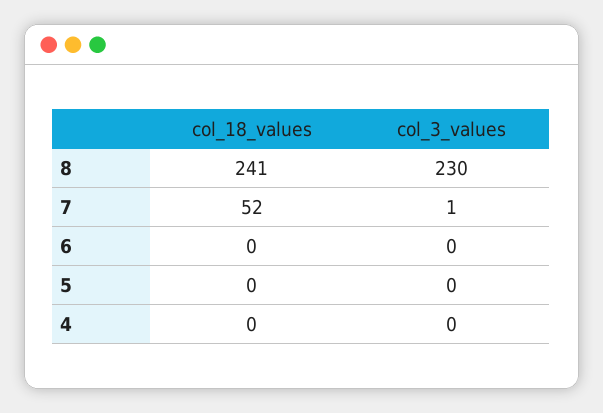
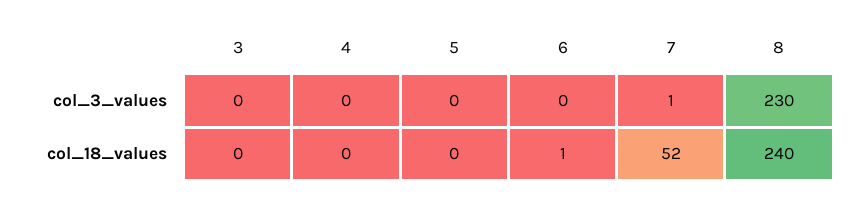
  {
    "col_18_values": {
-     "8": 241,
+     "8": 240,
      "7": 52,
-     "6": 0,
+     "6": 1,
      "5": 0,
-     "4": 0
+     "4": 0,
+     "3": 0
    },
    "col_3_values": {
      "8": 230,
      "7": 1,
      "6": 0,
      "5": 0,
-     "4": 0
+     "4": 0,
+     "3": 0
    }
  }

